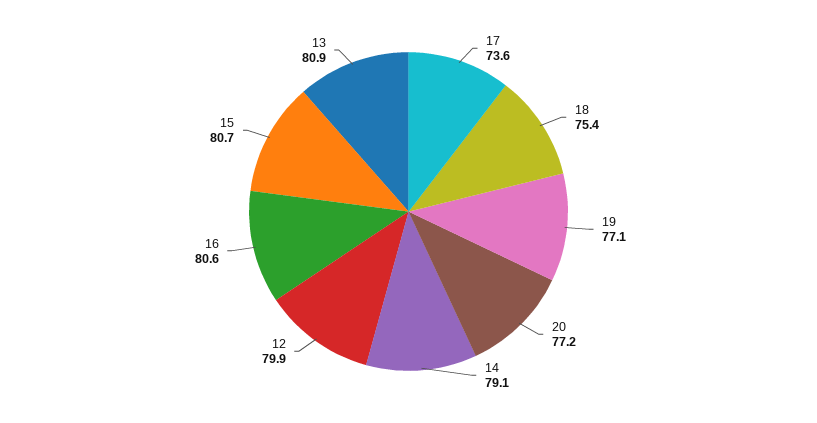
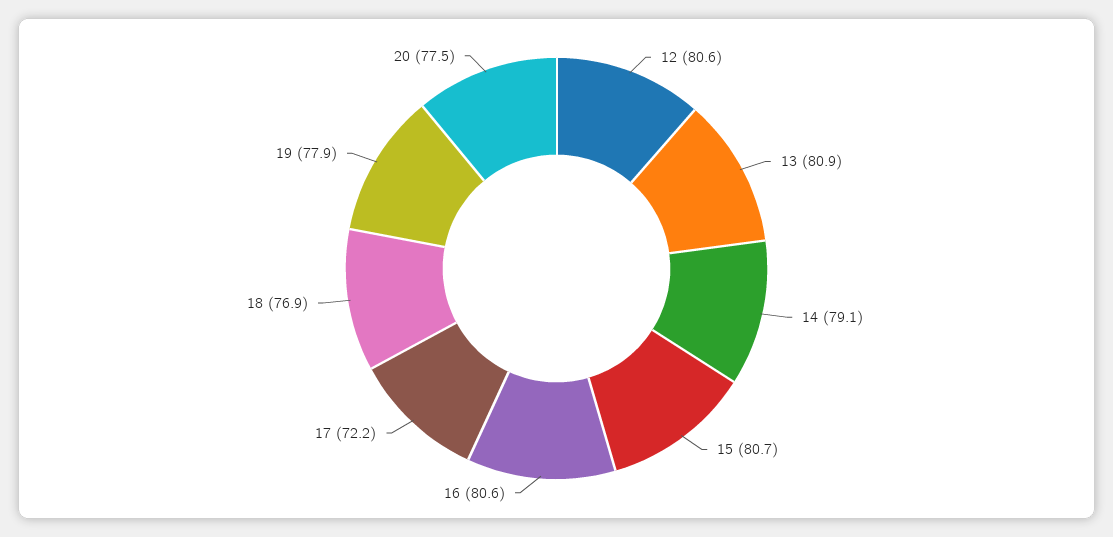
  {
-   "17": 73.6,
+   "17": 72.2,
-   "18": 75.4,
+   "18": 76.9,
-   "19": 77.1,
+   "19": 77.9,
-   "20": 77.2,
+   "20": 77.5,
    "14": 79.1,
-   "12": 79.9,
+   "12": 80.6,
    "16": 80.6,
    "15": 80.7,
    "13": 80.9
  }

